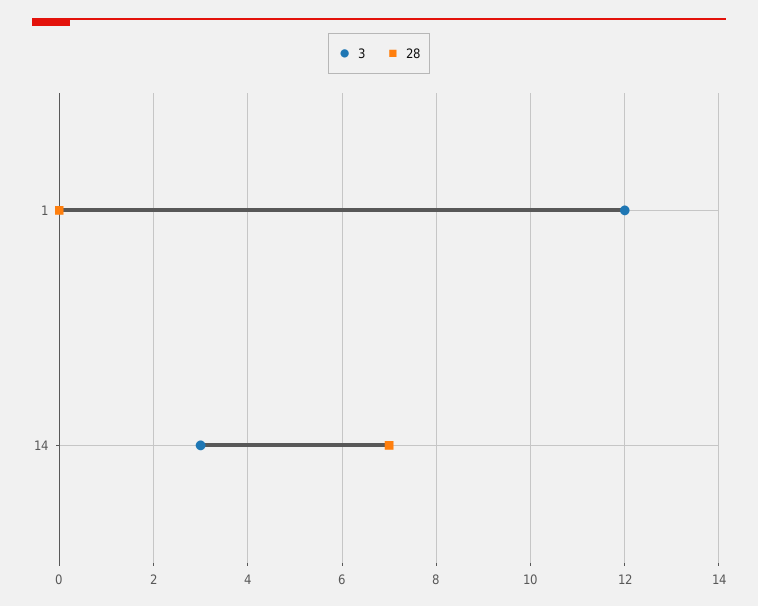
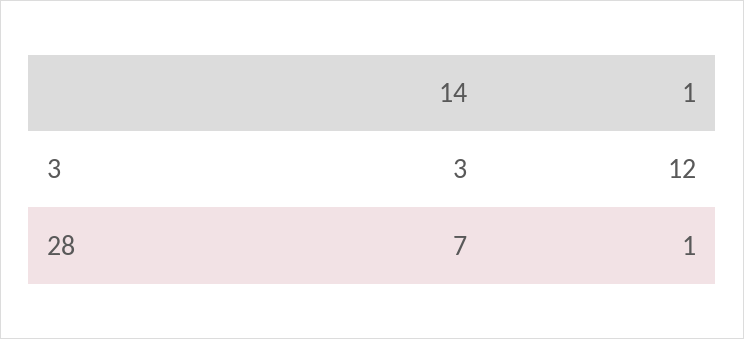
  {
    "3": {
      "1": 12,
      "14": 3
    },
    "28": {
-     "1": 0,
+     "1": 1,
      "14": 7
    }
  }

